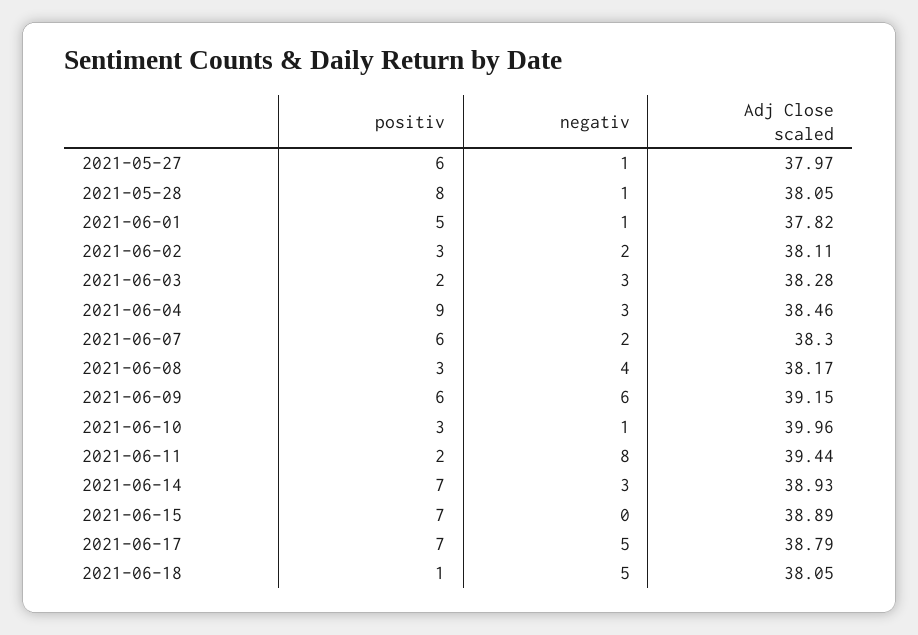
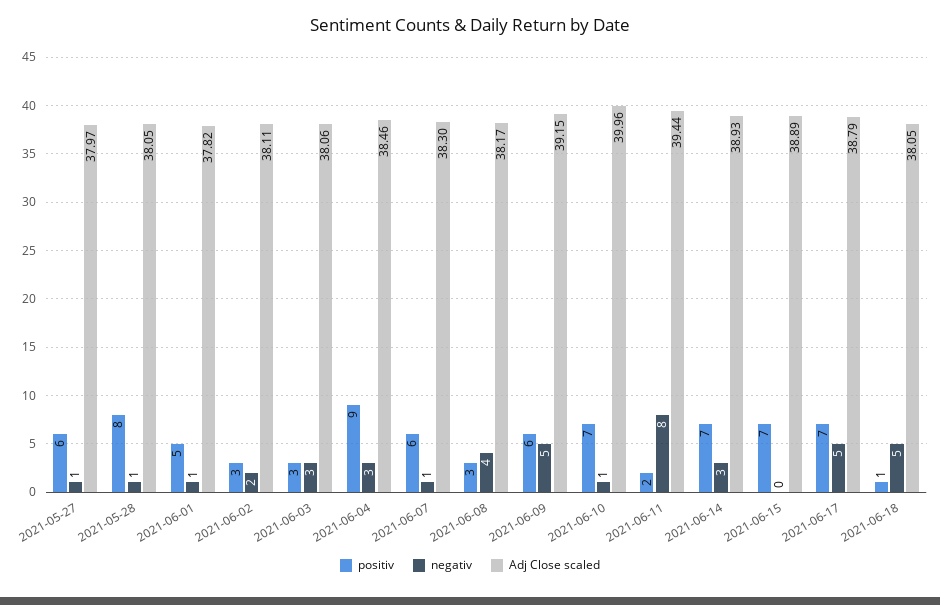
  {
    "positiv": {
      "2021-05-27": 6,
      "2021-05-28": 8,
      "2021-06-01": 5,
      "2021-06-02": 3,
-     "2021-06-03": 2,
+     "2021-06-03": 3,
      "2021-06-04": 9,
      "2021-06-07": 6,
      "2021-06-08": 3,
      "2021-06-09": 6,
-     "2021-06-10": 3,
+     "2021-06-10": 7,
      "2021-06-11": 2,
      "2021-06-14": 7,
      "2021-06-15": 7,
      "2021-06-17": 7,
      "2021-06-18": 1
    },
    "negativ": {
      "2021-05-27": 1,
      "2021-05-28": 1,
      "2021-06-01": 1,
      "2021-06-02": 2,
      "2021-06-03": 3,
      "2021-06-04": 3,
-     "2021-06-07": 2,
+     "2021-06-07": 1,
      "2021-06-08": 4,
-     "2021-06-09": 6,
+     "2021-06-09": 5,
      "2021-06-10": 1,
      "2021-06-11": 8,
      "2021-06-14": 3,
      "2021-06-15": 0,
      "2021-06-17": 5,
      "2021-06-18": 5
    },
    "Adj Close scaled": {
      "2021-05-27": 37.97,
      "2021-05-28": 38.05,
      "2021-06-01": 37.82,
      "2021-06-02": 38.11,
-     "2021-06-03": 38.28,
+     "2021-06-03": 38.06,
      "2021-06-04": 38.46,
      "2021-06-07": 38.3,
      "2021-06-08": 38.17,
      "2021-06-09": 39.15,
      "2021-06-10": 39.96,
      "2021-06-11": 39.44,
      "2021-06-14": 38.93,
      "2021-06-15": 38.89,
      "2021-06-17": 38.79,
      "2021-06-18": 38.05
    }
  }

